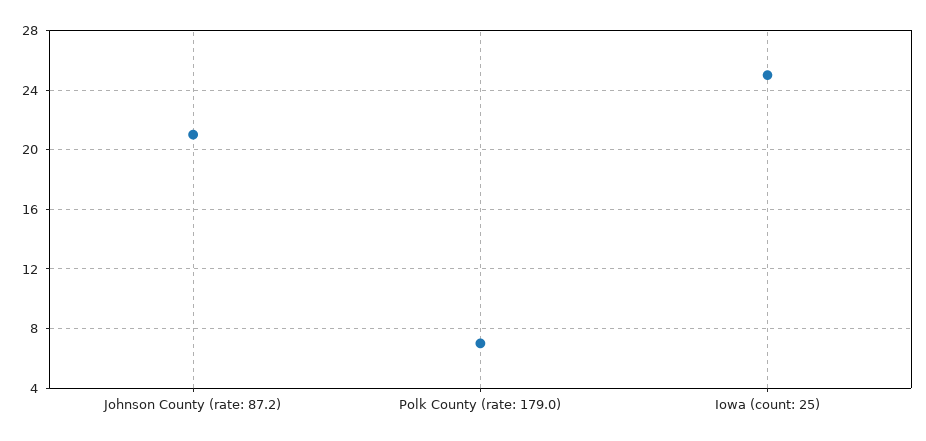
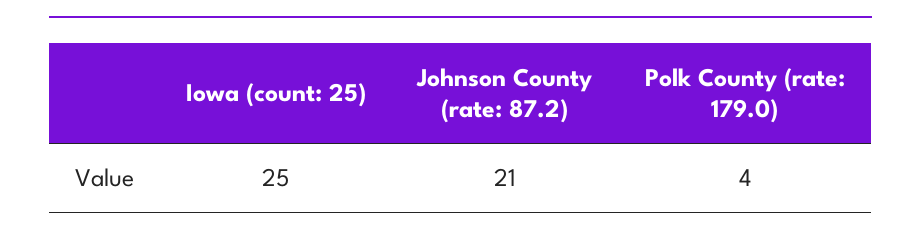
  {
    "Johnson County (rate: 87.2)": 21,
-   "Polk County (rate: 179.0)": 7,
+   "Polk County (rate: 179.0)": 4,
    "Iowa (count: 25)": 25
  }

